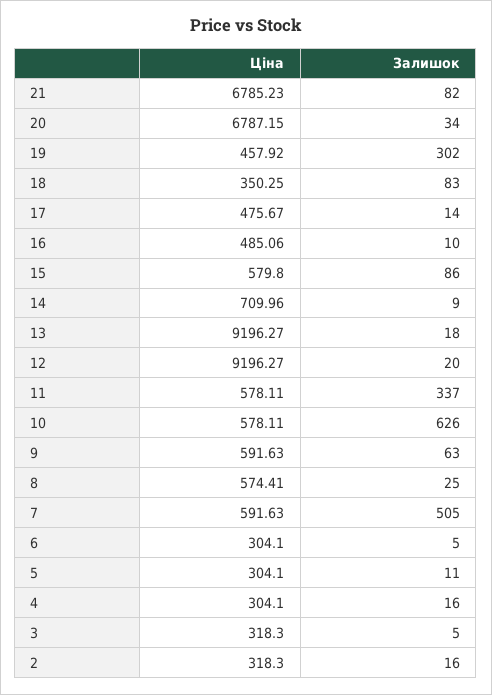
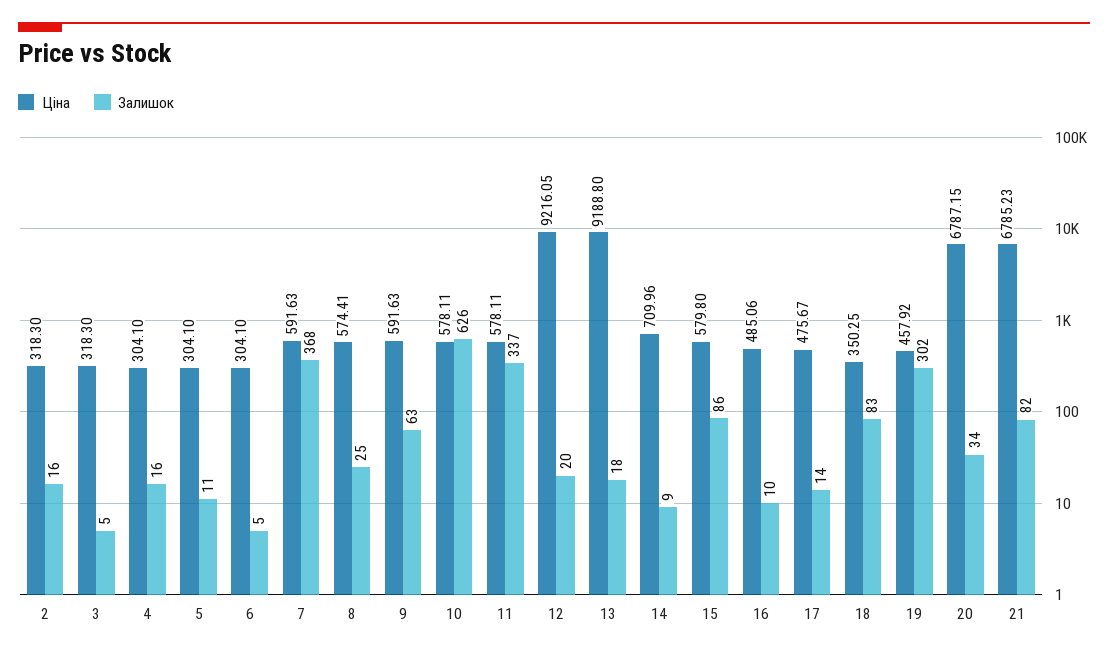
  {
    "Ціна": {
      "21": 6785.23,
      "20": 6787.15,
      "19": 457.92,
      "18": 350.25,
      "17": 475.67,
      "16": 485.06,
      "15": 579.8,
      "14": 709.96,
-     "13": 9196.27,
+     "13": 9188.8,
-     "12": 9196.27,
+     "12": 9216.05,
      "11": 578.11,
      "10": 578.11,
      "9": 591.63,
      "8": 574.41,
      "7": 591.63,
      "6": 304.1,
      "5": 304.1,
      "4": 304.1,
      "3": 318.3,
      "2": 318.3
    },
    "Залишок": {
      "21": 82,
      "20": 34,
      "19": 302,
      "18": 83,
      "17": 14,
      "16": 10,
      "15": 86,
      "14": 9,
      "13": 18,
      "12": 20,
      "11": 337,
      "10": 626,
      "9": 63,
      "8": 25,
-     "7": 505,
+     "7": 368,
      "6": 5,
      "5": 11,
      "4": 16,
      "3": 5,
      "2": 16
    }
  }

